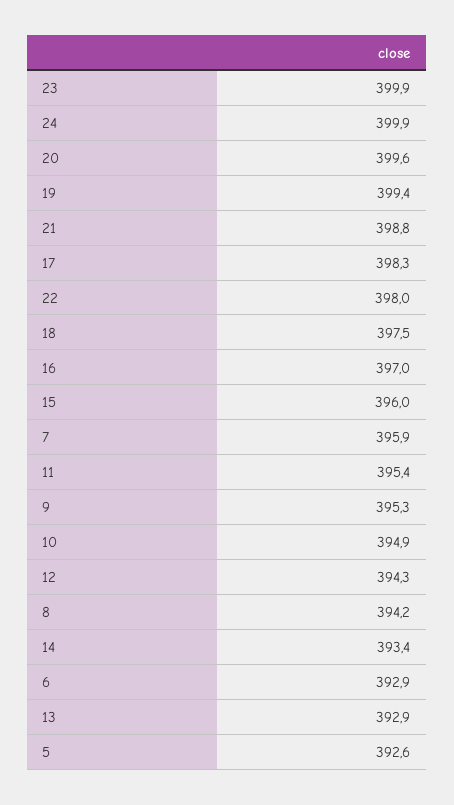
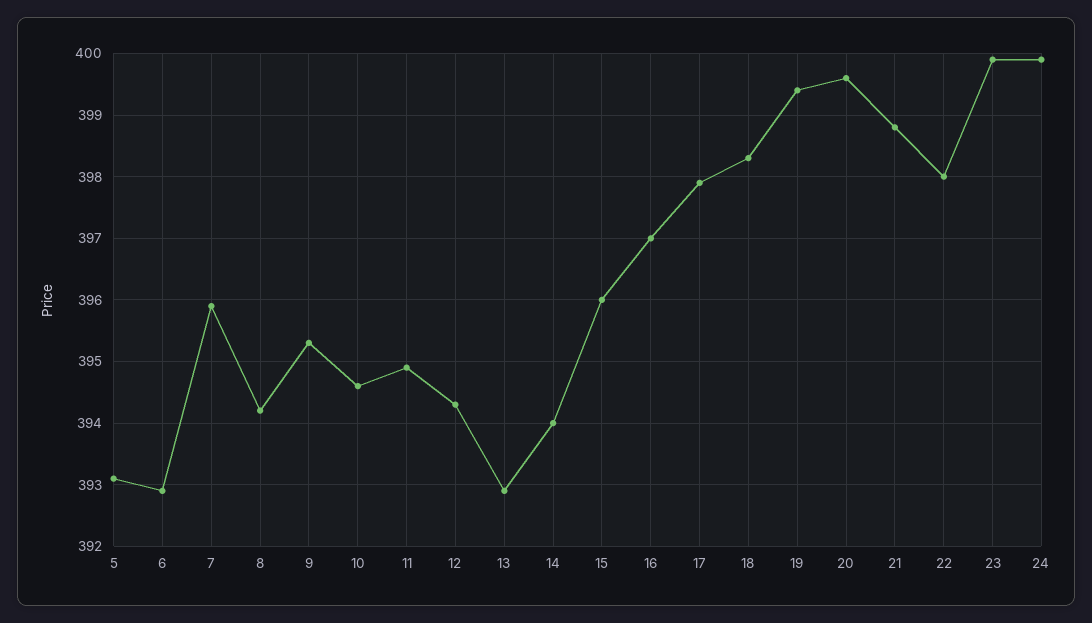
  {
    "23": 399.9,
    "24": 399.9,
    "20": 399.6,
    "19": 399.4,
    "21": 398.8,
-   "17": 398.3,
+   "17": 397.9,
    "22": 398,
-   "18": 397.5,
+   "18": 398.3,
    "16": 397,
    "15": 396,
    "7": 395.9,
-   "11": 395.4,
+   "11": 394.9,
    "9": 395.3,
-   "10": 394.9,
+   "10": 394.6,
    "12": 394.3,
    "8": 394.2,
-   "14": 393.4,
+   "14": 394,
    "6": 392.9,
    "13": 392.9,
-   "5": 392.6
+   "5": 393.1
  }

